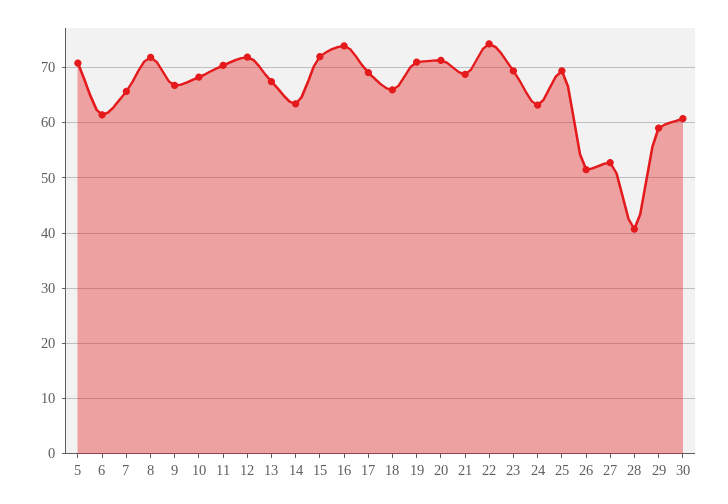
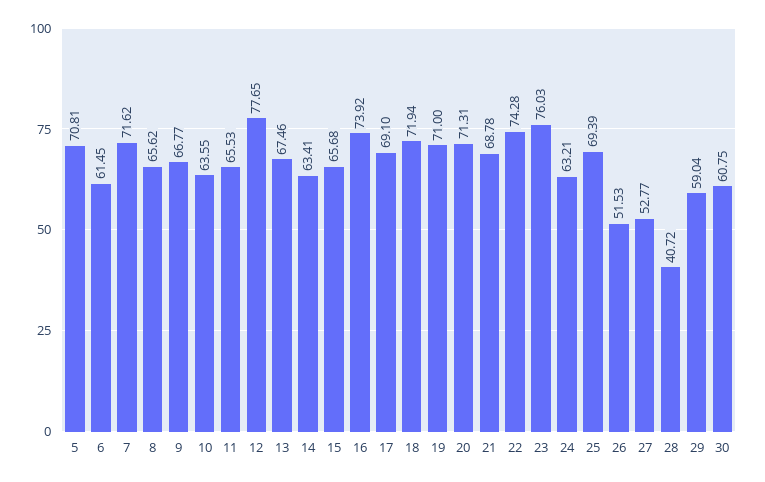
  {
    "5": 70.81,
    "6": 61.45,
-   "7": 66,
+   "7": 71.62,
-   "8": 72,
+   "8": 65.62,
    "9": 66.77,
-   "10": 68,
+   "10": 63.55,
-   "11": 70,
+   "11": 65.53,
-   "12": 72,
+   "12": 77.65,
    "13": 67.46,
    "14": 63.41,
-   "15": 72,
+   "15": 65.68,
    "16": 73.92,
    "17": 69.1,
-   "18": 66,
+   "18": 71.94,
    "19": 71,
    "20": 71.31,
    "21": 68.78,
    "22": 74.28,
-   "23": 70,
+   "23": 76.03,
    "24": 63.21,
    "25": 69.39,
    "26": 51.53,
    "27": 52.77,
    "28": 40.72,
    "29": 59.04,
    "30": 60.75
  }

